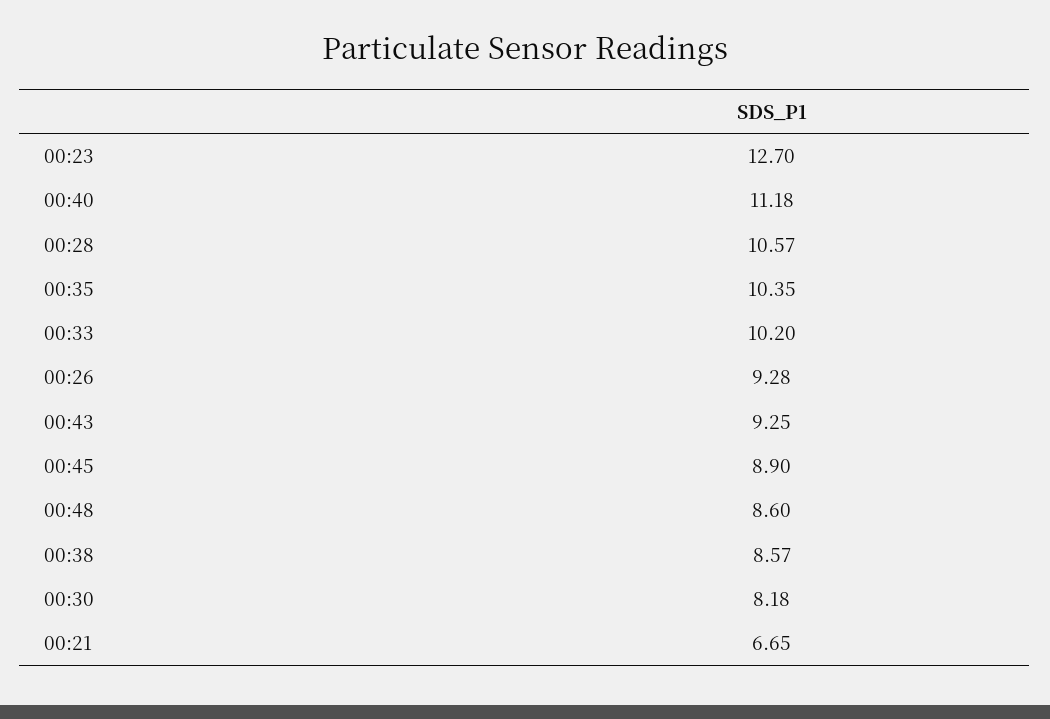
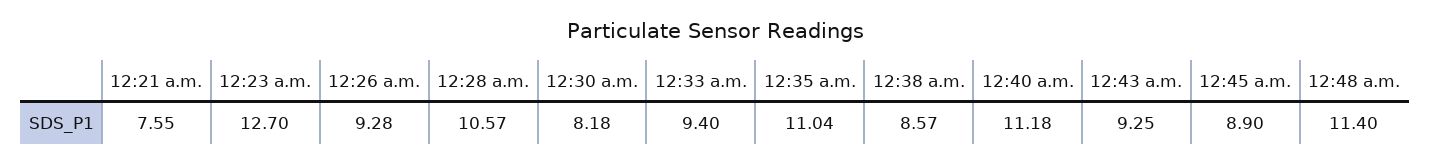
  {
    "00:23": 12.7,
    "00:40": 11.18,
    "00:28": 10.57,
-   "00:35": 10.35,
+   "00:35": 11.04,
-   "00:33": 10.2,
+   "00:33": 9.4,
    "00:26": 9.28,
    "00:43": 9.25,
    "00:45": 8.9,
-   "00:48": 8.6,
+   "00:48": 11.4,
    "00:38": 8.57,
    "00:30": 8.18,
-   "00:21": 6.65
+   "00:21": 7.55
  }

